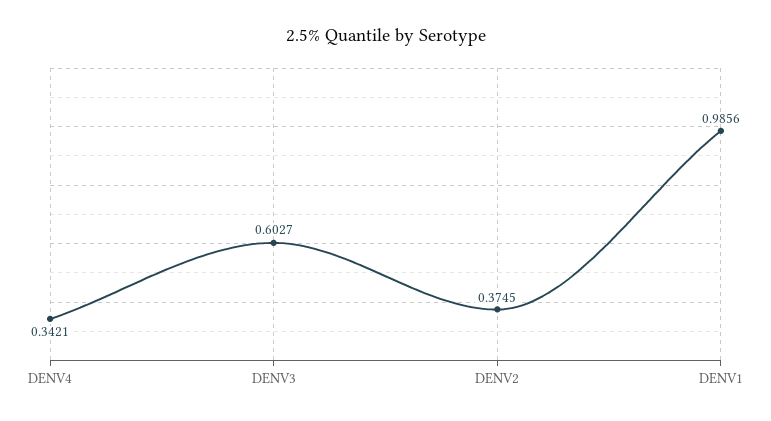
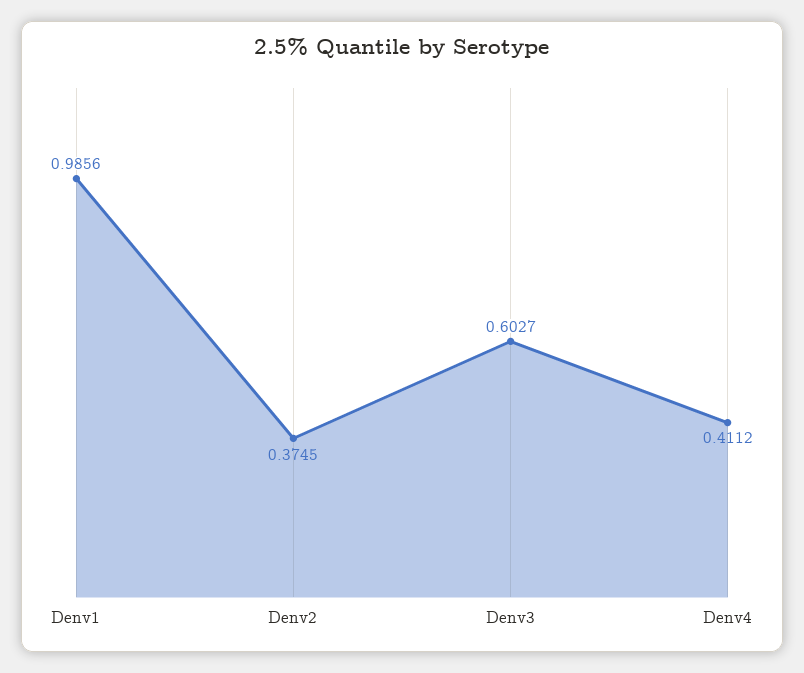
  {
-   "DENV4": 0.3421,
+   "DENV4": 0.4112,
    "DENV3": 0.6027,
    "DENV2": 0.3745,
    "DENV1": 0.9856
  }

